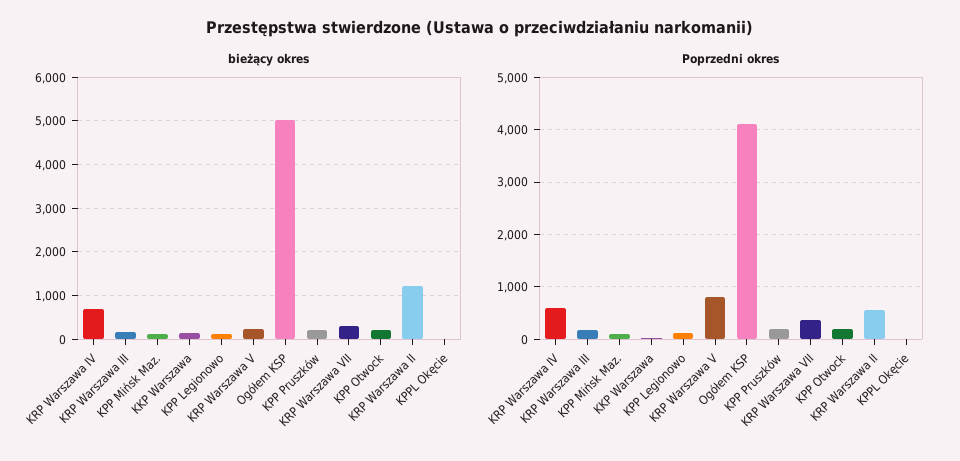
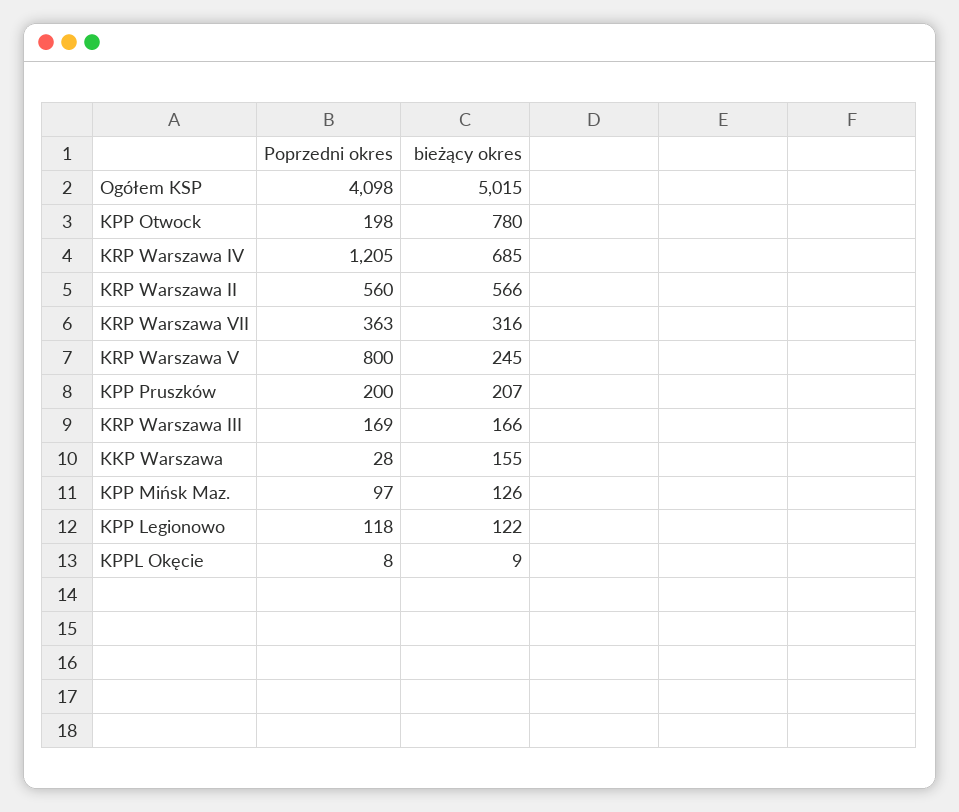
  {
    "bieżący okres": {
      "KRP Warszawa IV": 685,
      "KRP Warszawa III": 166,
      "KPP Mińsk Maz.": 126,
      "KKP Warszawa": 155,
      "KPP Legionowo": 122,
      "KRP Warszawa V": 245,
      "Ogółem KSP": 5015,
      "KPP Pruszków": 207,
      "KRP Warszawa VII": 316,
-     "KPP Otwock": 200,
+     "KPP Otwock": 780,
-     "KRP Warszawa II": 1200,
+     "KRP Warszawa II": 566,
      "KPPL Okęcie": 9
    },
    "Poprzedni okres": {
-     "KRP Warszawa IV": 600,
+     "KRP Warszawa IV": 1205,
      "KRP Warszawa III": 169,
      "KPP Mińsk Maz.": 97,
      "KKP Warszawa": 28,
      "KPP Legionowo": 118,
      "KRP Warszawa V": 800,
      "Ogółem KSP": 4098,
      "KPP Pruszków": 200,
      "KRP Warszawa VII": 363,
      "KPP Otwock": 198,
      "KRP Warszawa II": 560,
      "KPPL Okęcie": 8
    }
  }

